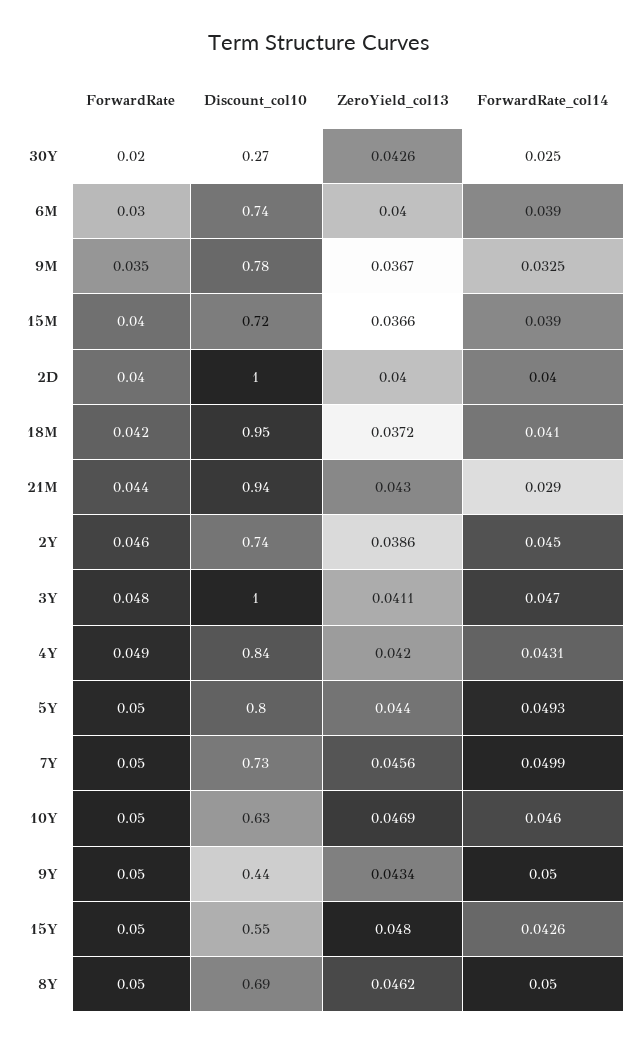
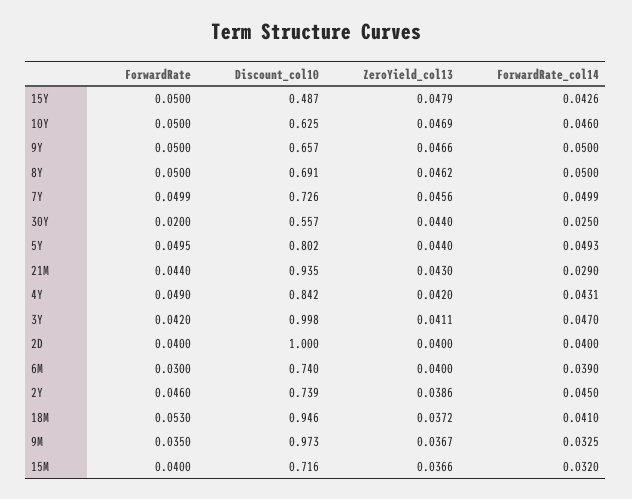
  {
    "ForwardRate": {
      "30Y": 0.02,
      "6M": 0.03,
      "9M": 0.035,
      "15M": 0.04,
      "2D": 0.04,
-     "18M": 0.042,
+     "18M": 0.053,
      "21M": 0.044,
      "2Y": 0.046,
-     "3Y": 0.048,
+     "3Y": 0.042,
      "4Y": 0.049,
      "5Y": 0.0495,
      "7Y": 0.0499,
      "10Y": 0.05,
      "9Y": 0.05,
      "15Y": 0.05,
      "8Y": 0.05
    },
    "Discount_col10": {
-     "30Y": 0.27,
+     "30Y": 0.557,
      "6M": 0.74,
-     "9M": 0.78,
+     "9M": 0.973,
      "15M": 0.716,
      "2D": 1,
      "18M": 0.946,
      "21M": 0.935,
      "2Y": 0.739,
      "3Y": 0.998,
      "4Y": 0.842,
      "5Y": 0.802,
      "7Y": 0.726,
      "10Y": 0.625,
-     "9Y": 0.44,
+     "9Y": 0.657,
-     "15Y": 0.55,
+     "15Y": 0.487,
      "8Y": 0.691
    },
    "ZeroYield_col13": {
-     "30Y": 0.0426,
+     "30Y": 0.044,
      "6M": 0.04,
      "9M": 0.0367,
      "15M": 0.0366,
      "2D": 0.04,
      "18M": 0.0372,
      "21M": 0.043,
      "2Y": 0.0386,
      "3Y": 0.0411,
      "4Y": 0.042,
      "5Y": 0.044,
      "7Y": 0.0456,
      "10Y": 0.0469,
-     "9Y": 0.0434,
+     "9Y": 0.0466,
-     "15Y": 0.048,
+     "15Y": 0.0479,
      "8Y": 0.0462
    },
    "ForwardRate_col14": {
      "30Y": 0.025,
      "6M": 0.039,
      "9M": 0.0325,
-     "15M": 0.039,
+     "15M": 0.032,
      "2D": 0.04,
      "18M": 0.041,
      "21M": 0.029,
      "2Y": 0.045,
      "3Y": 0.047,
      "4Y": 0.0431,
      "5Y": 0.0493,
      "7Y": 0.0499,
      "10Y": 0.046,
      "9Y": 0.05,
      "15Y": 0.0426,
      "8Y": 0.05
    }
  }

